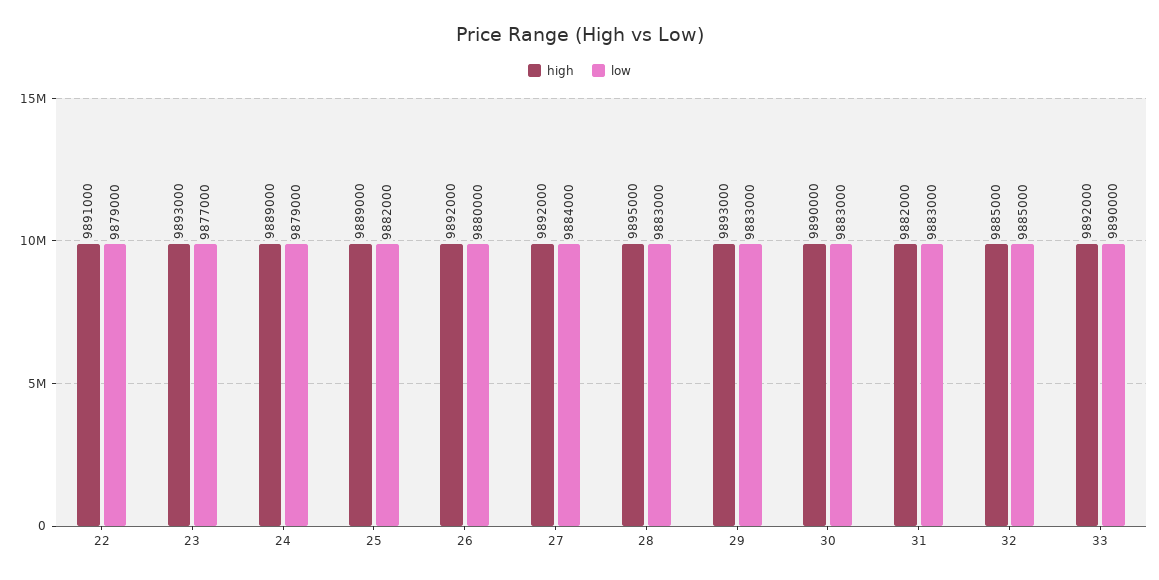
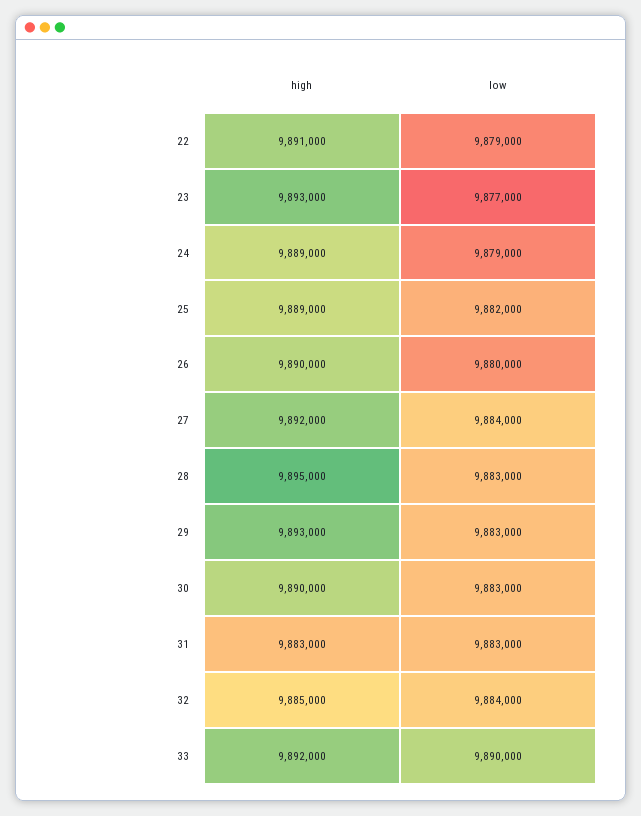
  {
    "high": {
      "22": 9891000,
      "23": 9893000,
      "24": 9889000,
      "25": 9889000,
-     "26": 9892000,
+     "26": 9890000,
      "27": 9892000,
      "28": 9895000,
      "29": 9893000,
      "30": 9890000,
-     "31": 9882000,
+     "31": 9883000,
      "32": 9885000,
      "33": 9892000
    },
    "low": {
      "22": 9879000,
      "23": 9877000,
      "24": 9879000,
      "25": 9882000,
      "26": 9880000,
      "27": 9884000,
      "28": 9883000,
      "29": 9883000,
      "30": 9883000,
      "31": 9883000,
-     "32": 9885000,
+     "32": 9884000,
      "33": 9890000
    }
  }

